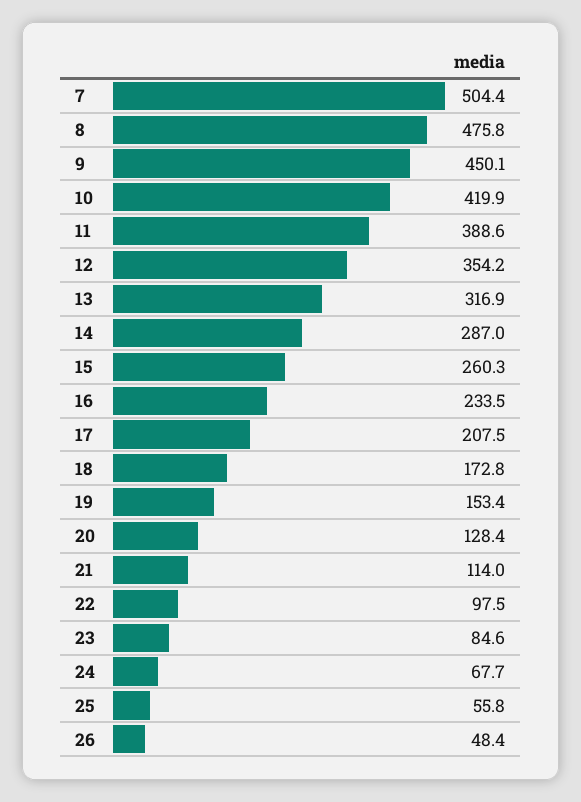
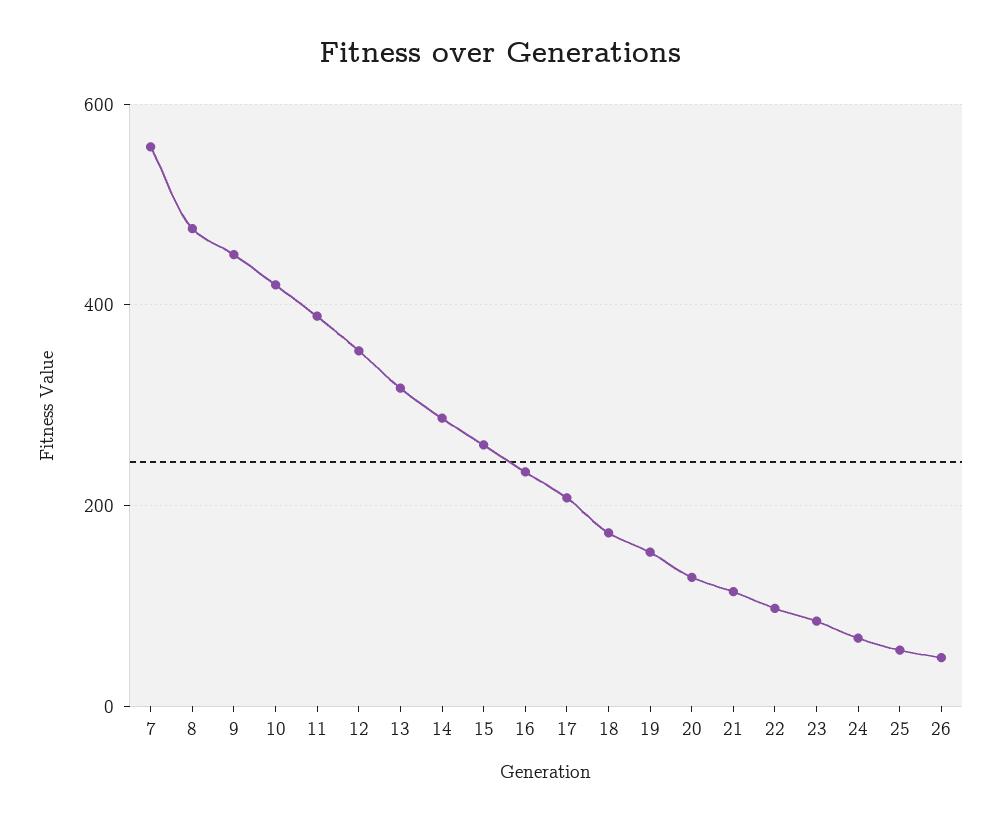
  {
-   "7": 504.4,
+   "7": 560,
    "8": 475.8,
    "9": 450.1,
    "10": 419.9,
    "11": 388.6,
    "12": 354.2,
    "13": 316.9,
    "14": 287,
    "15": 260.3,
    "16": 233.5,
    "17": 207.5,
    "18": 172.8,
    "19": 153.4,
    "20": 128.4,
    "21": 114,
    "22": 97.5,
    "23": 84.6,
    "24": 67.7,
    "25": 55.8,
    "26": 48.4
  }

